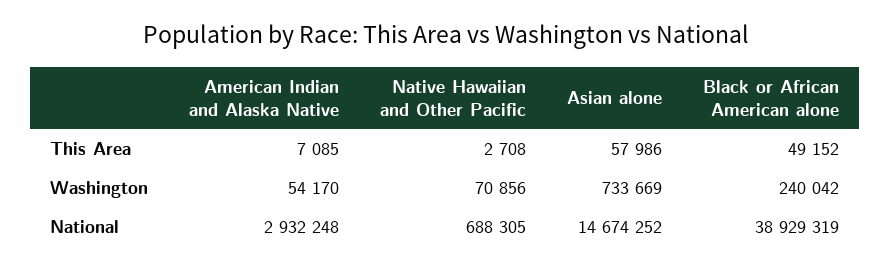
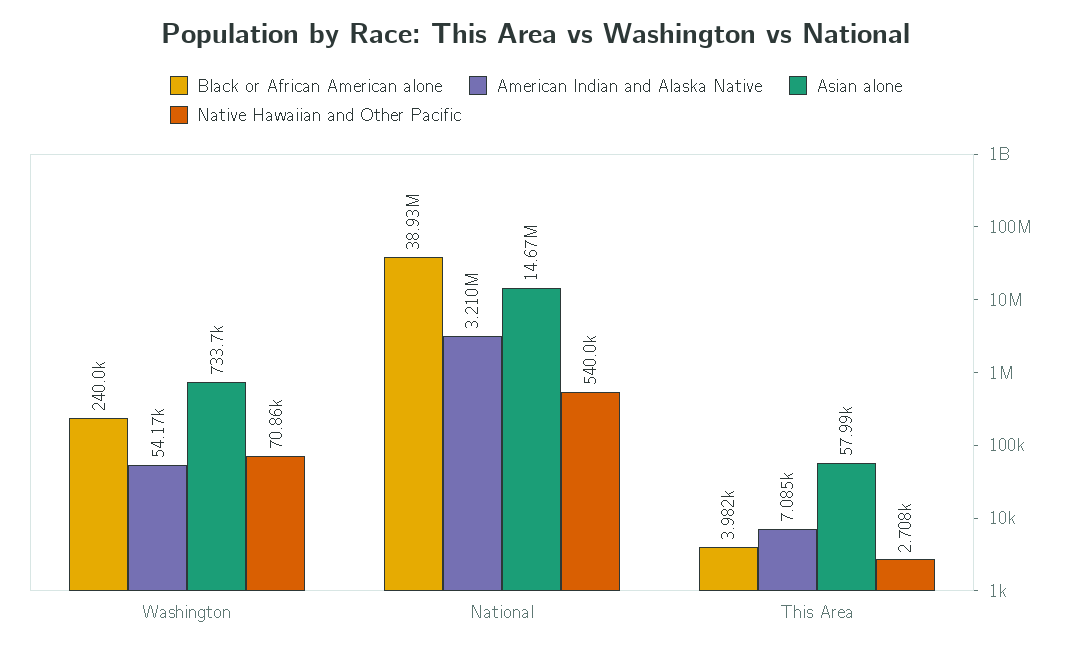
  {
    "American Indian and Alaska Native": {
      "This Area": 7085,
      "Washington": 54170,
-     "National": 2932248
+     "National": 3210000
    },
    "Native Hawaiian and Other Pacific": {
      "This Area": 2708,
      "Washington": 70856,
-     "National": 688305
+     "National": 540000
    },
    "Asian alone": {
      "This Area": 57986,
      "Washington": 733669,
      "National": 14674252
    },
    "Black or African American alone": {
-     "This Area": 49152,
+     "This Area": 3982,
      "Washington": 240042,
      "National": 38929319
    }
  }

